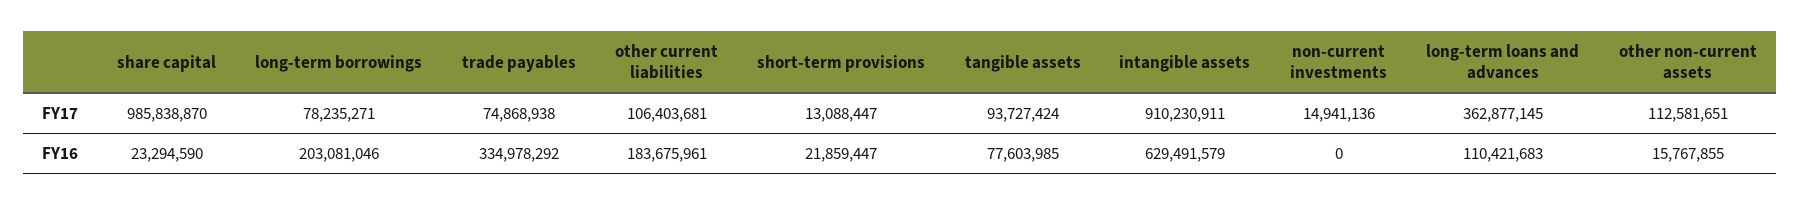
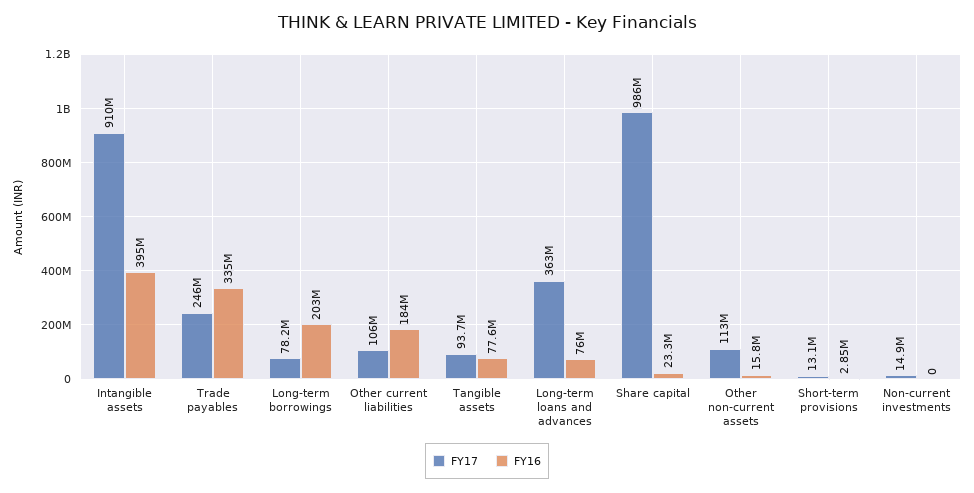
  {
    "FY17": {
      "share capital": 985838870,
      "long-term borrowings": 78235271,
-     "trade payables": 74868938,
+     "trade payables": 246000000,
      "other current liabilities": 106403681,
      "short-term provisions": 13088447,
      "tangible assets": 93727424,
      "intangible assets": 910230911,
      "non-current investments": 14941136,
      "long-term loans and advances": 362877145,
      "other non-current assets": 112581651
    },
    "FY16": {
      "share capital": 23294590,
      "long-term borrowings": 203081046,
      "trade payables": 334978292,
      "other current liabilities": 183675961,
-     "short-term provisions": 21859447,
+     "short-term provisions": 2850000,
      "tangible assets": 77603985,
-     "intangible assets": 629491579,
+     "intangible assets": 395000000,
      "non-current investments": 0,
-     "long-term loans and advances": 110421683,
+     "long-term loans and advances": 76000000,
      "other non-current assets": 15767855
    }
  }

